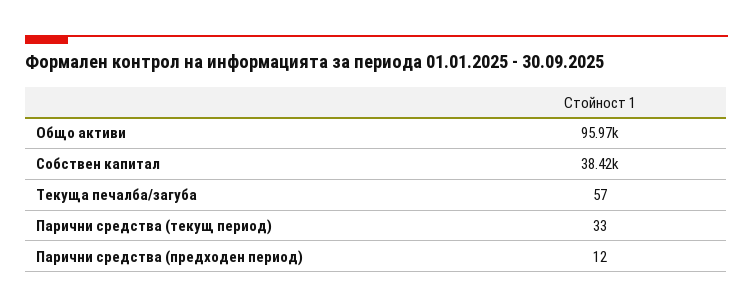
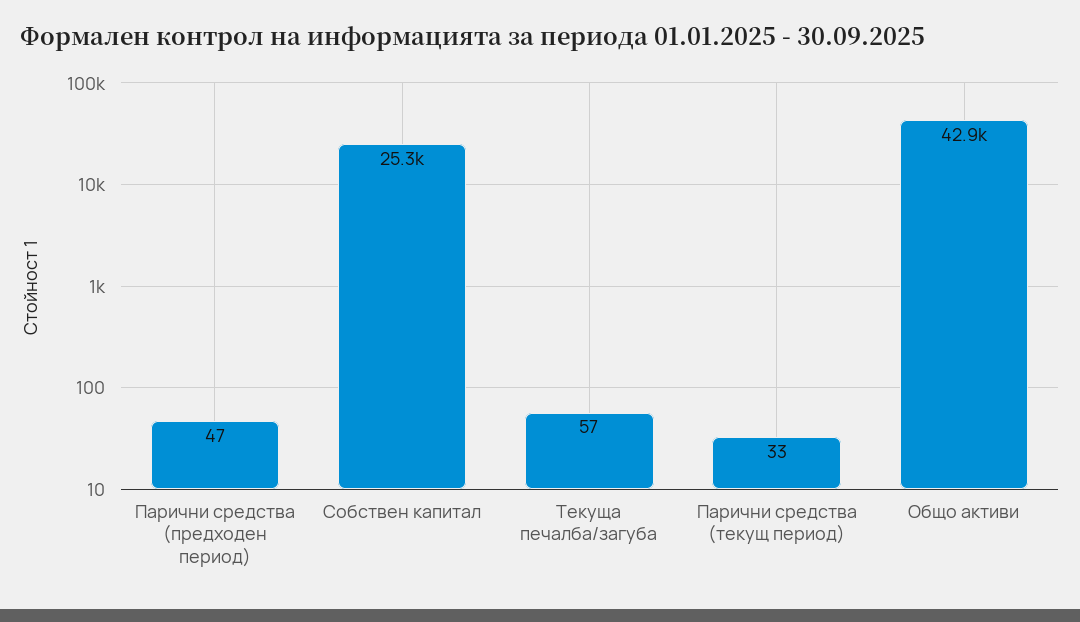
  {
-   "Общо активи": 95970,
+   "Общо активи": 42900,
-   "Собствен капитал": 38420,
+   "Собствен капитал": 25300,
    "Текуща печалба/загуба": 57,
    "Парични средства (текущ период)": 33,
-   "Парични средства (предходен период)": 12
+   "Парични средства (предходен период)": 47
  }

